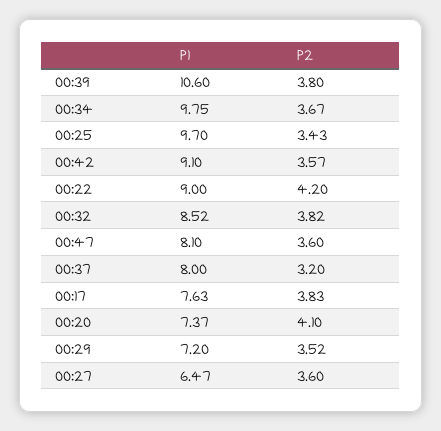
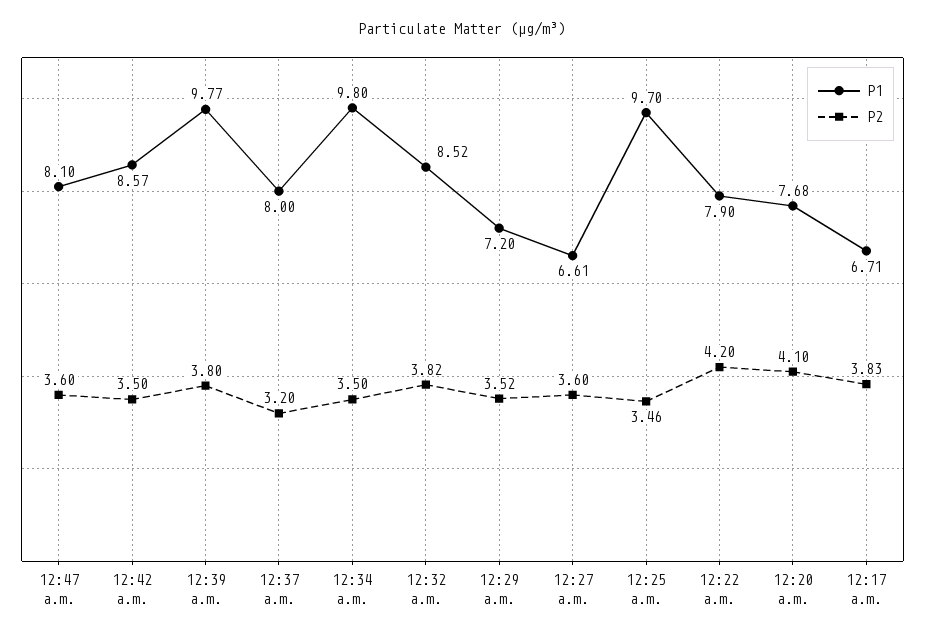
  {
    "P1": {
-     "00:39": 10.6,
+     "00:39": 9.77,
-     "00:34": 9.75,
+     "00:34": 9.8,
      "00:25": 9.7,
-     "00:42": 9.1,
+     "00:42": 8.57,
-     "00:22": 9,
+     "00:22": 7.9,
      "00:32": 8.52,
      "00:47": 8.1,
      "00:37": 8,
-     "00:17": 7.63,
+     "00:17": 6.71,
-     "00:20": 7.37,
+     "00:20": 7.68,
      "00:29": 7.2,
-     "00:27": 6.47
+     "00:27": 6.61
    },
    "P2": {
      "00:39": 3.8,
-     "00:34": 3.67,
+     "00:34": 3.5,
-     "00:25": 3.43,
+     "00:25": 3.46,
-     "00:42": 3.57,
+     "00:42": 3.5,
      "00:22": 4.2,
      "00:32": 3.82,
      "00:47": 3.6,
      "00:37": 3.2,
      "00:17": 3.83,
      "00:20": 4.1,
      "00:29": 3.52,
      "00:27": 3.6
    }
  }

